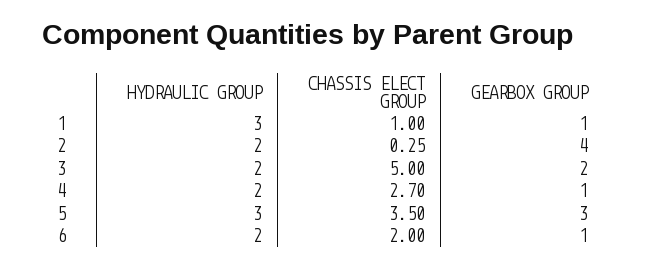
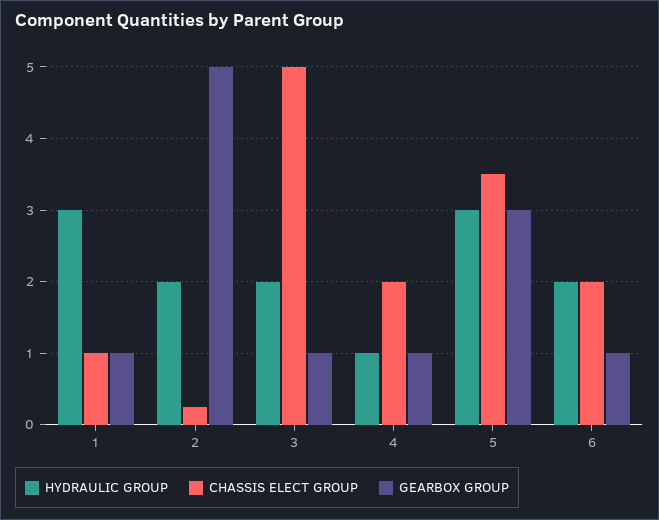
  {
    "HYDRAULIC GROUP": {
      "1": 3,
      "2": 2,
      "3": 2,
-     "4": 2,
+     "4": 1,
      "5": 3,
      "6": 2
    },
    "CHASSIS ELECT GROUP": {
      "1": 1,
      "2": 0.25,
      "3": 5,
-     "4": 2.7,
+     "4": 2,
      "5": 3.5,
      "6": 2
    },
    "GEARBOX GROUP": {
      "1": 1,
-     "2": 4,
+     "2": 5,
-     "3": 2,
+     "3": 1,
      "4": 1,
      "5": 3,
      "6": 1
    }
  }

